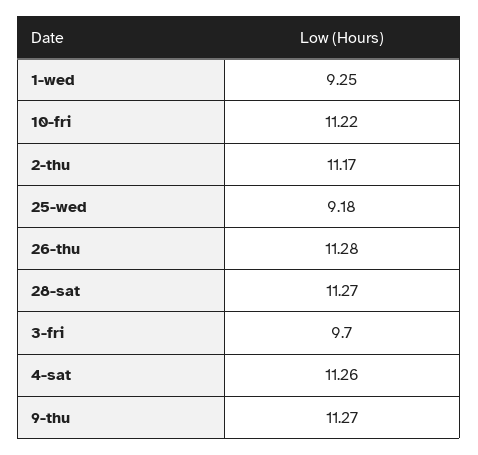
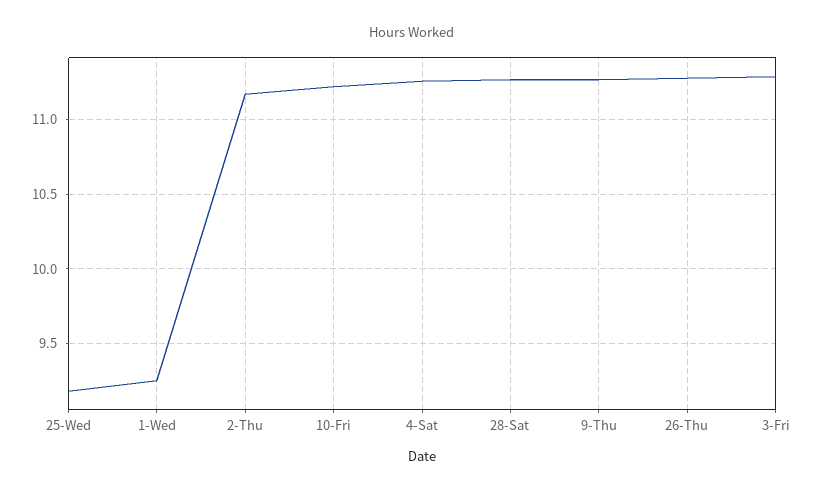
  {
    "1-wed": 9.25,
    "10-fri": 11.22,
    "2-thu": 11.17,
    "25-wed": 9.18,
    "26-thu": 11.28,
    "28-sat": 11.27,
-   "3-fri": 9.7,
+   "3-fri": 11.3,
    "4-sat": 11.26,
    "9-thu": 11.27
  }

